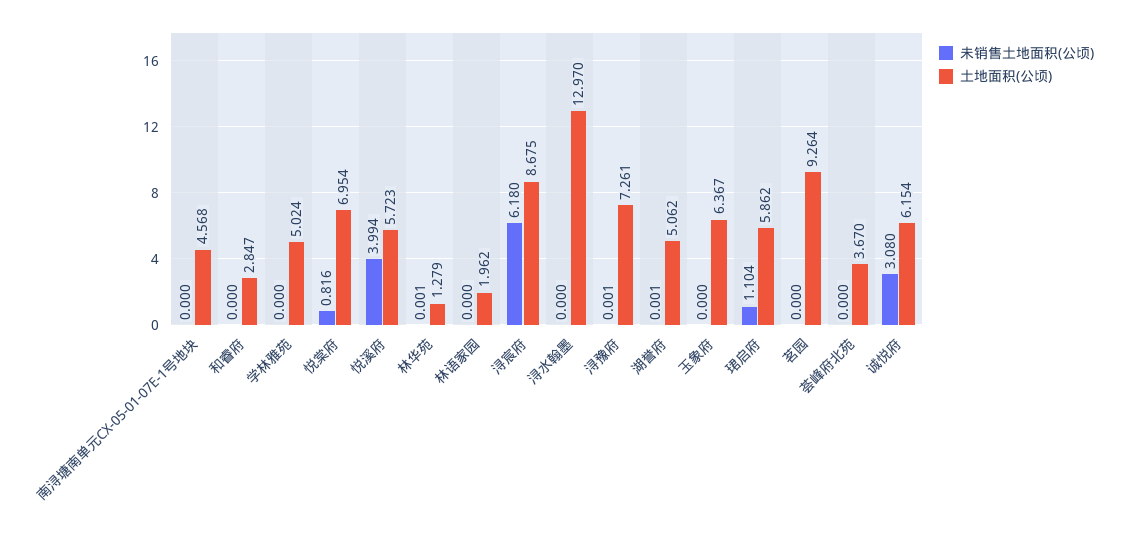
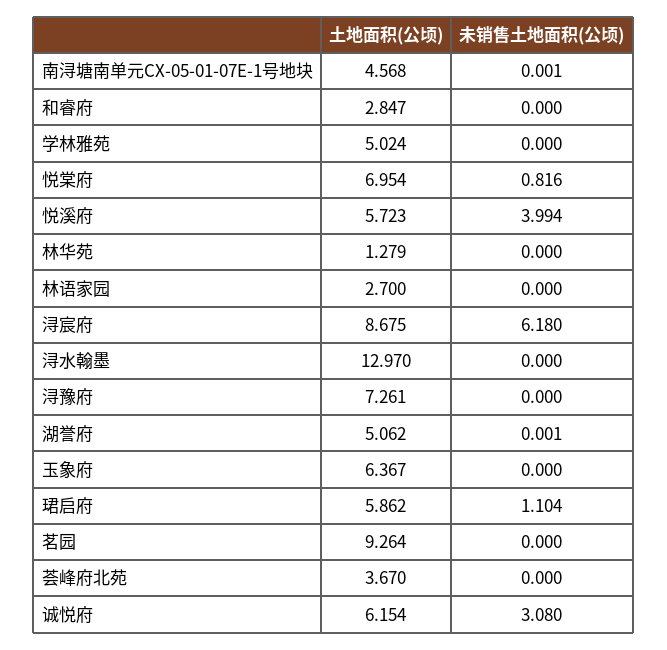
  {
    "未销售土地面积(公顷)": {
-     "南浔塘南单元CX-05-01-07E-1号地块": 0,
+     "南浔塘南单元CX-05-01-07E-1号地块": 0.001,
      "和睿府": 0,
      "学林雅苑": 0,
      "悦棠府": 0.816,
      "悦溪府": 3.994,
-     "林华苑": 0.001,
+     "林华苑": 0,
      "林语家园": 0,
      "浔宸府": 6.18,
      "浔水翰墨": 0,
-     "浔豫府": 0.001,
+     "浔豫府": 0,
      "湖誉府": 0.001,
      "玉象府": 0,
      "珺启府": 1.104,
      "茗园": 0,
      "荟峰府北苑": 0,
      "诚悦府": 3.08
    },
    "土地面积(公顷)": {
      "南浔塘南单元CX-05-01-07E-1号地块": 4.568,
      "和睿府": 2.847,
      "学林雅苑": 5.024,
      "悦棠府": 6.954,
      "悦溪府": 5.723,
      "林华苑": 1.279,
-     "林语家园": 1.962,
+     "林语家园": 2.7,
      "浔宸府": 8.675,
      "浔水翰墨": 12.97,
      "浔豫府": 7.261,
      "湖誉府": 5.062,
      "玉象府": 6.367,
      "珺启府": 5.862,
      "茗园": 9.264,
      "荟峰府北苑": 3.67,
      "诚悦府": 6.154
    }
  }

